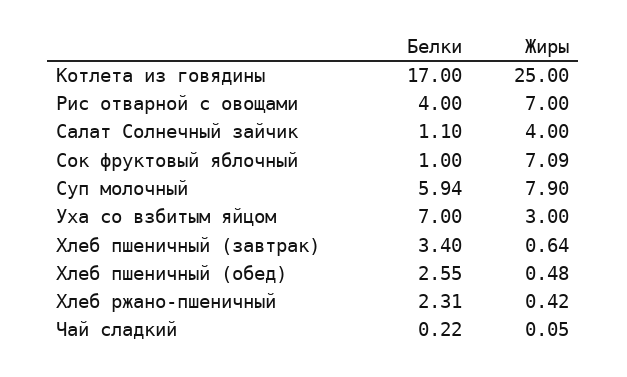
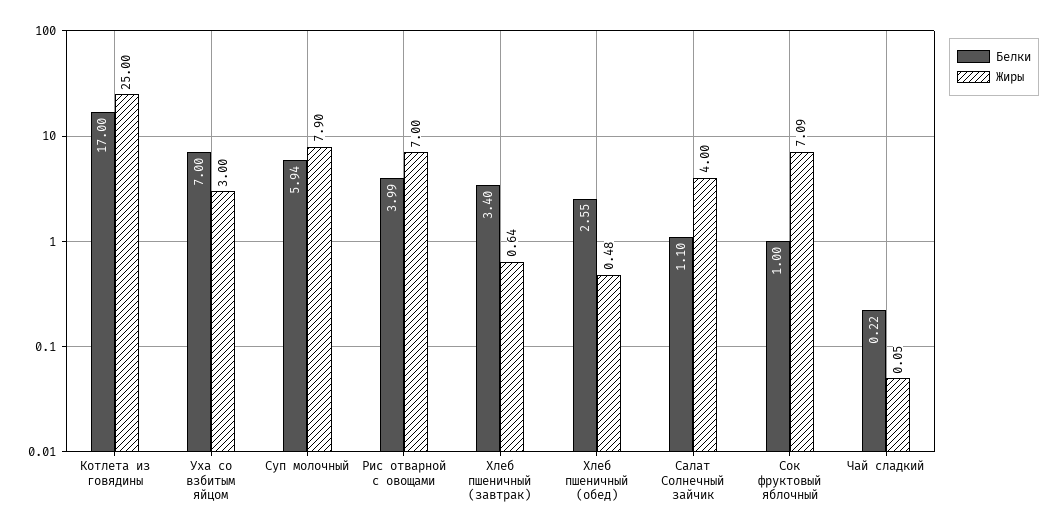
  {
    "Белки": {
      "Котлета из говядины": 17,
-     "Рис отварной с овощами": 4,
+     "Рис отварной с овощами": 3.99,
      "Салат Солнечный зайчик": 1.1,
      "Сок фруктовый яблочный": 1,
      "Суп молочный": 5.94,
      "Уха со взбитым яйцом": 7,
      "Хлеб пшеничный (завтрак)": 3.4,
      "Хлеб пшеничный (обед)": 2.55,
-     "Хлеб ржано-пшеничный": 2.31,
      "Чай сладкий": 0.22
    },
    "Жиры": {
      "Котлета из говядины": 25,
      "Рис отварной с овощами": 7,
      "Салат Солнечный зайчик": 4,
      "Сок фруктовый яблочный": 7.09,
      "Суп молочный": 7.9,
      "Уха со взбитым яйцом": 3,
      "Хлеб пшеничный (завтрак)": 0.64,
      "Хлеб пшеничный (обед)": 0.48,
-     "Хлеб ржано-пшеничный": 0.42,
      "Чай сладкий": 0.05
    }
  }

